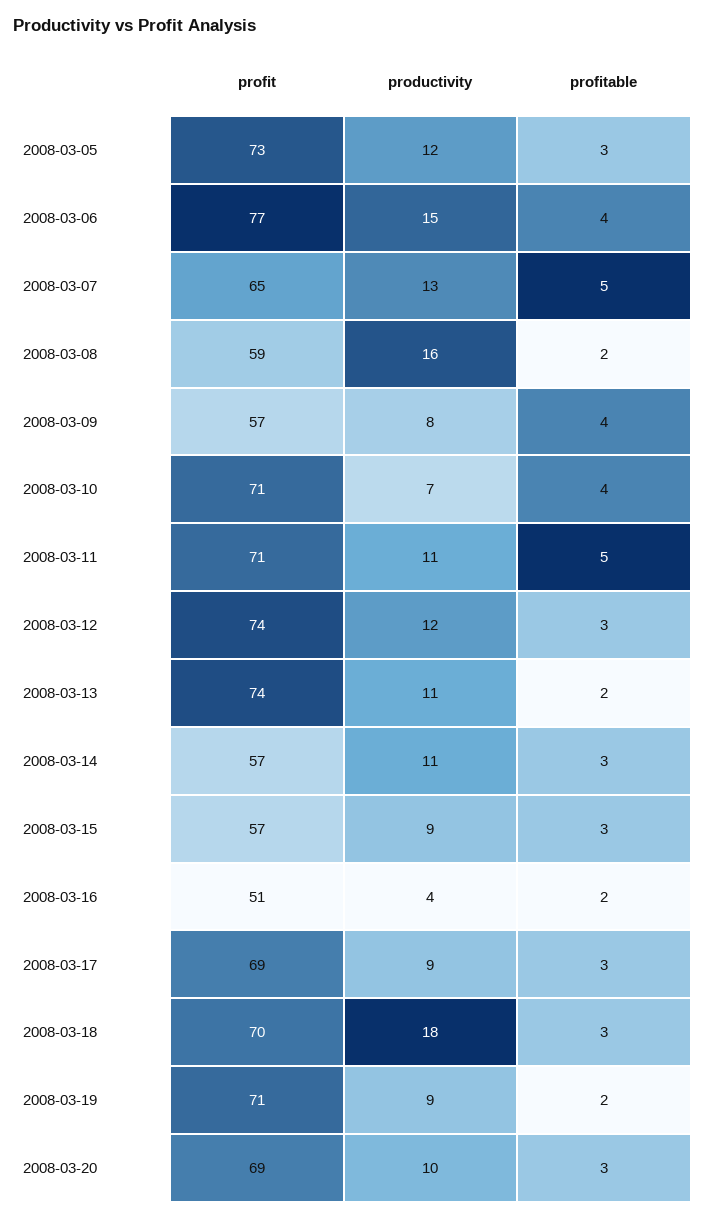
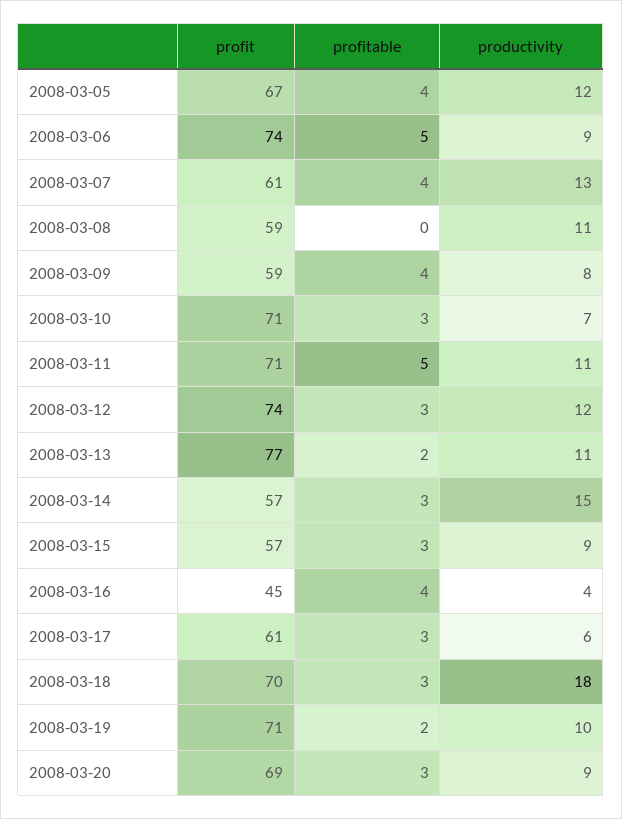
  {
    "profit": {
-     "2008-03-05": 73,
+     "2008-03-05": 67,
-     "2008-03-06": 77,
+     "2008-03-06": 74,
-     "2008-03-07": 65,
+     "2008-03-07": 61,
      "2008-03-08": 59,
-     "2008-03-09": 57,
+     "2008-03-09": 59,
      "2008-03-10": 71,
      "2008-03-11": 71,
      "2008-03-12": 74,
-     "2008-03-13": 74,
+     "2008-03-13": 77,
      "2008-03-14": 57,
      "2008-03-15": 57,
-     "2008-03-16": 51,
+     "2008-03-16": 45,
-     "2008-03-17": 69,
+     "2008-03-17": 61,
      "2008-03-18": 70,
      "2008-03-19": 71,
      "2008-03-20": 69
    },
    "productivity": {
      "2008-03-05": 12,
-     "2008-03-06": 15,
+     "2008-03-06": 9,
      "2008-03-07": 13,
-     "2008-03-08": 16,
+     "2008-03-08": 11,
      "2008-03-09": 8,
      "2008-03-10": 7,
      "2008-03-11": 11,
      "2008-03-12": 12,
      "2008-03-13": 11,
-     "2008-03-14": 11,
+     "2008-03-14": 15,
      "2008-03-15": 9,
      "2008-03-16": 4,
-     "2008-03-17": 9,
+     "2008-03-17": 6,
      "2008-03-18": 18,
-     "2008-03-19": 9,
+     "2008-03-19": 10,
-     "2008-03-20": 10
+     "2008-03-20": 9
    },
    "profitable": {
-     "2008-03-05": 3,
+     "2008-03-05": 4,
-     "2008-03-06": 4,
+     "2008-03-06": 5,
-     "2008-03-07": 5,
+     "2008-03-07": 4,
-     "2008-03-08": 2,
+     "2008-03-08": 0,
      "2008-03-09": 4,
-     "2008-03-10": 4,
+     "2008-03-10": 3,
      "2008-03-11": 5,
      "2008-03-12": 3,
      "2008-03-13": 2,
      "2008-03-14": 3,
      "2008-03-15": 3,
-     "2008-03-16": 2,
+     "2008-03-16": 4,
      "2008-03-17": 3,
      "2008-03-18": 3,
      "2008-03-19": 2,
      "2008-03-20": 3
    }
  }

